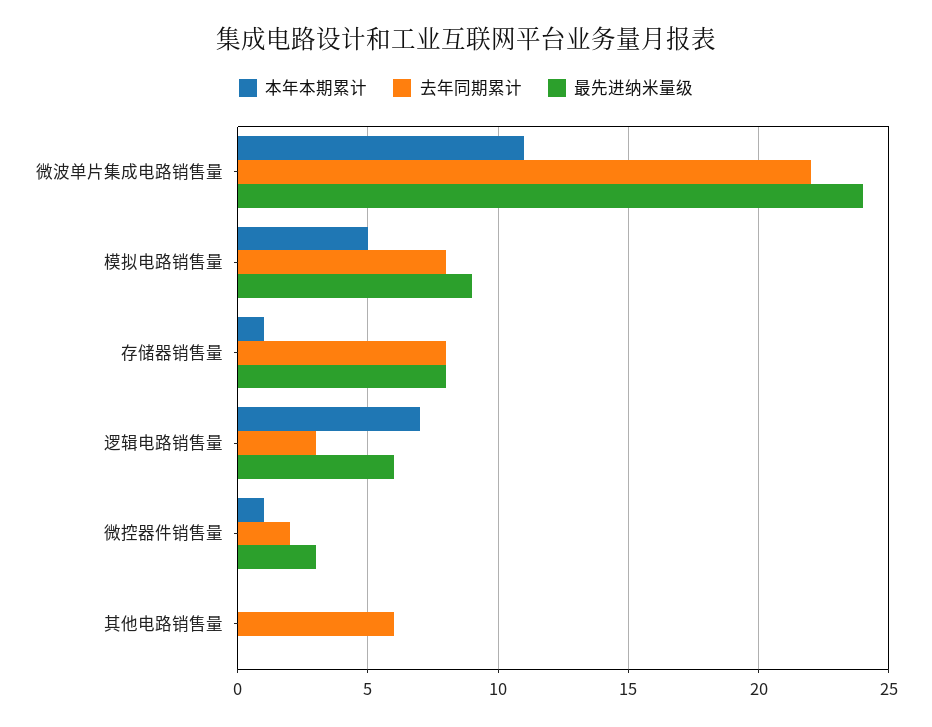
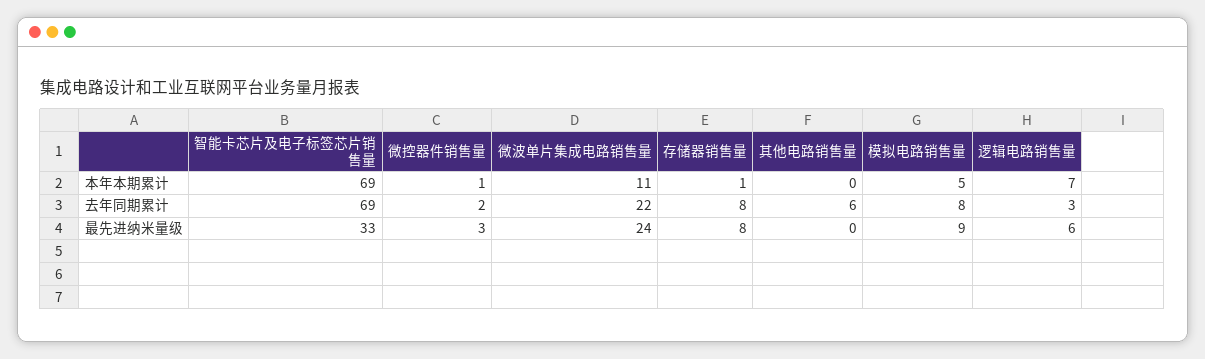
  {
    "本年本期累计": {
      "微波单片集成电路销售量": 11,
      "模拟电路销售量": 5,
      "存储器销售量": 1,
      "逻辑电路销售量": 7,
      "微控器件销售量": 1,
-     "其他电路销售量": 0
+     "其他电路销售量": 0,
+     "智能卡芯片及电子标签芯片销售量": 69
    },
    "去年同期累计": {
      "微波单片集成电路销售量": 22,
      "模拟电路销售量": 8,
      "存储器销售量": 8,
      "逻辑电路销售量": 3,
      "微控器件销售量": 2,
-     "其他电路销售量": 6
+     "其他电路销售量": 6,
+     "智能卡芯片及电子标签芯片销售量": 69
    },
    "最先进纳米量级": {
      "微波单片集成电路销售量": 24,
      "模拟电路销售量": 9,
      "存储器销售量": 8,
      "逻辑电路销售量": 6,
      "微控器件销售量": 3,
-     "其他电路销售量": 0
+     "其他电路销售量": 0,
+     "智能卡芯片及电子标签芯片销售量": 33
    }
  }

